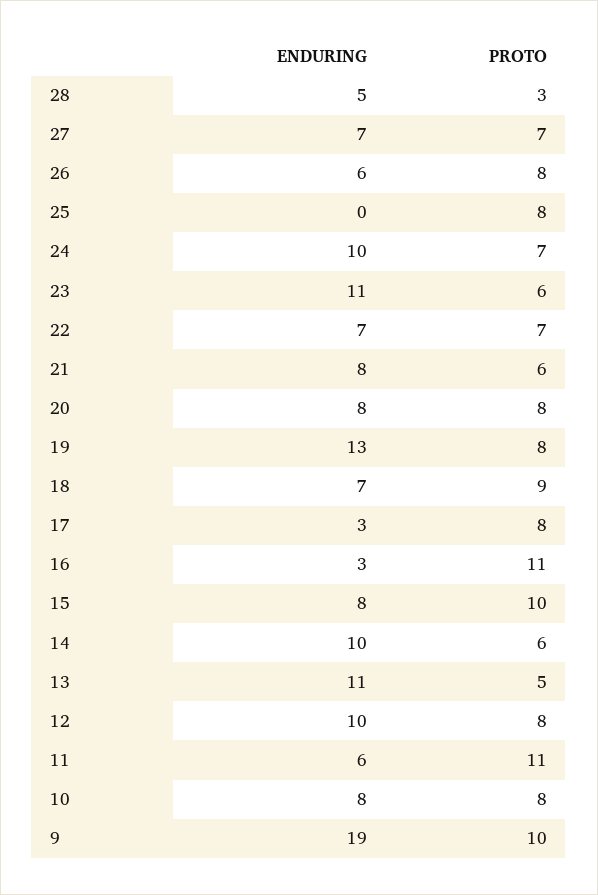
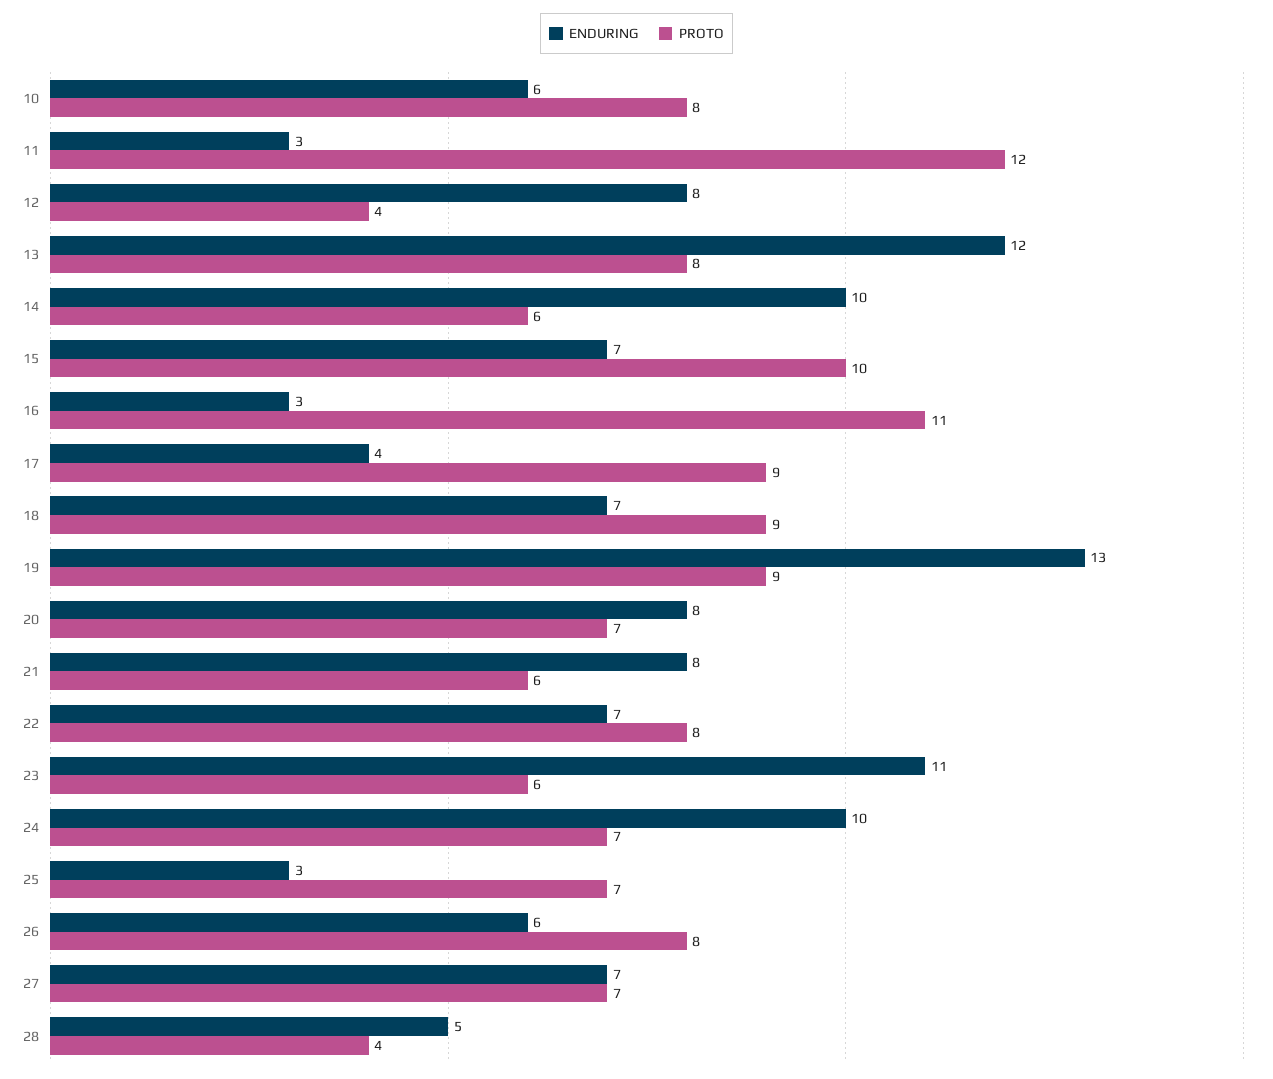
  {
    "ENDURING": {
      "28": 5,
      "27": 7,
      "26": 6,
-     "25": 0,
+     "25": 3,
      "24": 10,
      "23": 11,
      "22": 7,
      "21": 8,
      "20": 8,
      "19": 13,
      "18": 7,
-     "17": 3,
+     "17": 4,
      "16": 3,
-     "15": 8,
+     "15": 7,
      "14": 10,
-     "13": 11,
+     "13": 12,
-     "12": 10,
+     "12": 8,
-     "11": 6,
+     "11": 3,
-     "10": 8,
+     "10": 6
-     "9": 19
    },
    "PROTO": {
-     "28": 3,
+     "28": 4,
      "27": 7,
      "26": 8,
-     "25": 8,
+     "25": 7,
      "24": 7,
      "23": 6,
-     "22": 7,
+     "22": 8,
      "21": 6,
-     "20": 8,
+     "20": 7,
-     "19": 8,
+     "19": 9,
      "18": 9,
-     "17": 8,
+     "17": 9,
      "16": 11,
      "15": 10,
      "14": 6,
-     "13": 5,
+     "13": 8,
-     "12": 8,
+     "12": 4,
-     "11": 11,
+     "11": 12,
-     "10": 8,
+     "10": 8
-     "9": 10
    }
  }

